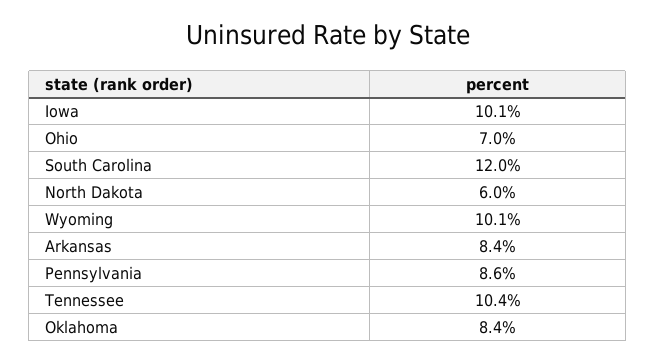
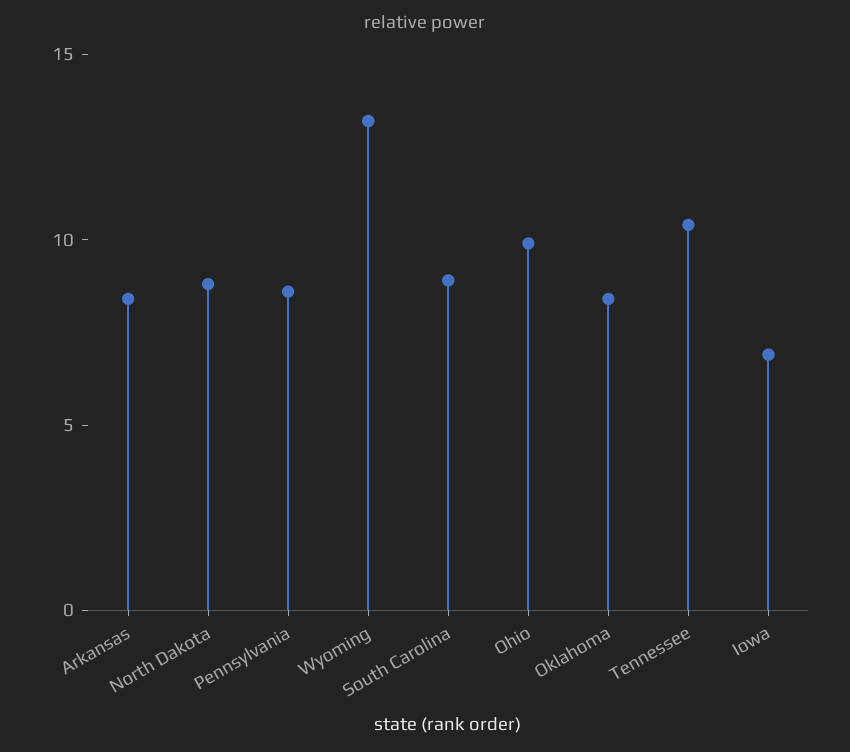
  {
-   "Iowa": 10.1,
+   "Iowa": 7,
-   "Ohio": 7,
+   "Ohio": 10,
-   "South Carolina": 12,
+   "South Carolina": 9,
-   "North Dakota": 6,
+   "North Dakota": 9,
-   "Wyoming": 10.1,
+   "Wyoming": 13,
    "Arkansas": 8.4,
    "Pennsylvania": 8.6,
    "Tennessee": 10.4,
    "Oklahoma": 8.4
  }

